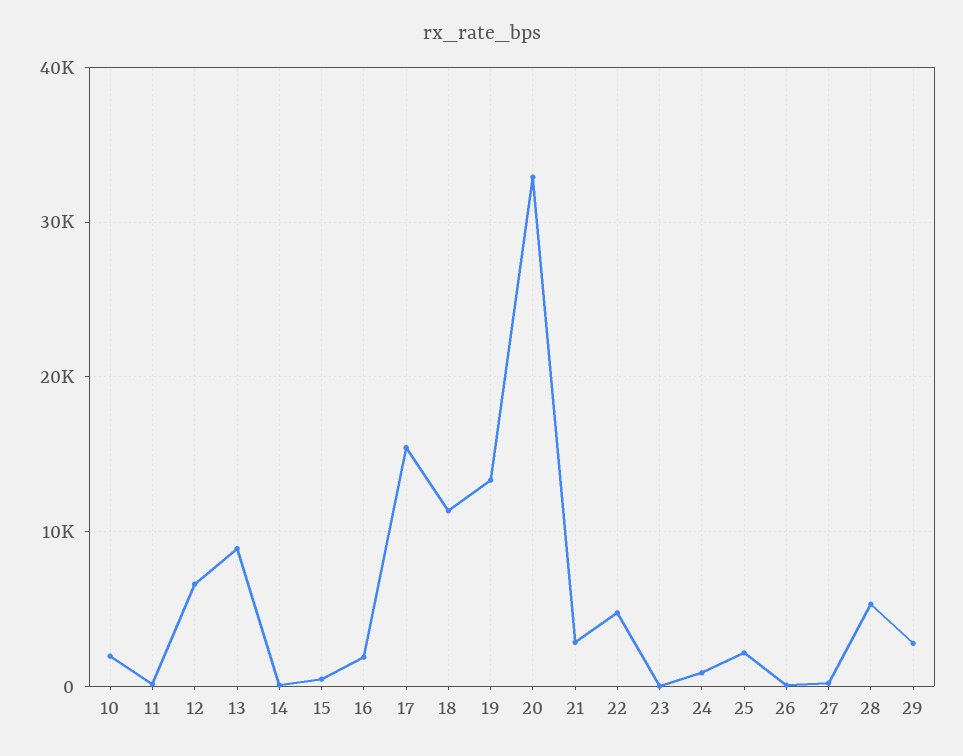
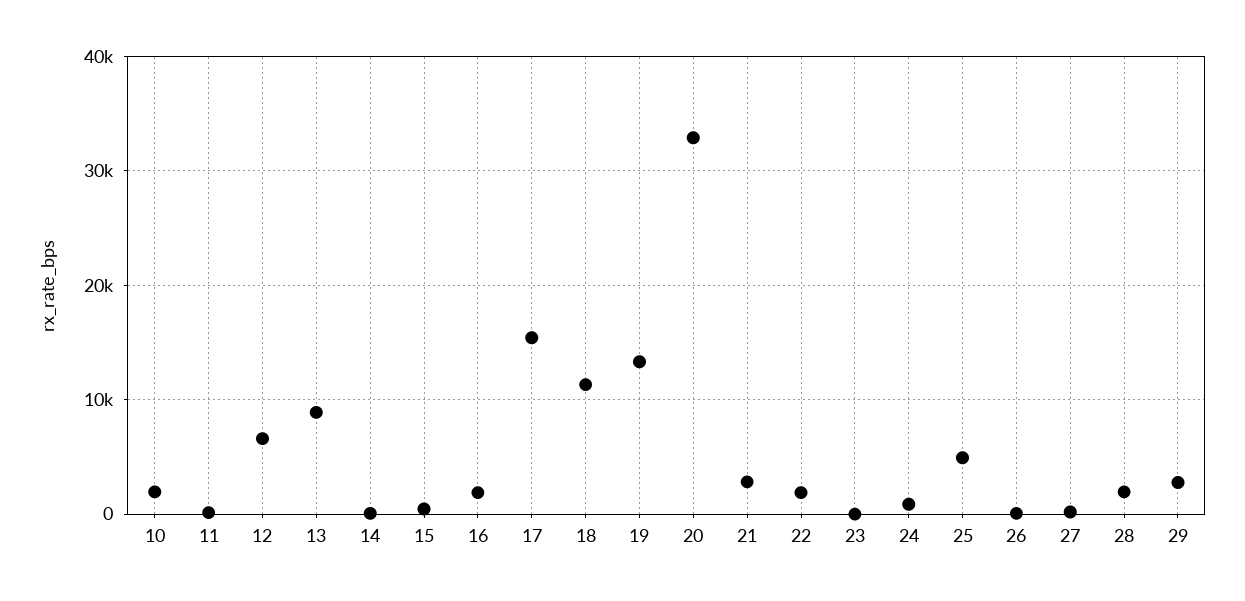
  {
    "10": 2000,
    "11": 0,
    "12": 7000,
    "13": 9000,
    "14": 0,
    "15": 0,
    "16": 2000,
    "17": 15000,
    "18": 11000,
    "19": 13000,
    "20": 33000,
    "21": 3000,
-   "22": 5000,
+   "22": 2000,
    "23": 0,
    "24": 1000,
-   "25": 2000,
+   "25": 5000,
    "26": 0,
    "27": 0,
-   "28": 5000,
+   "28": 2000,
    "29": 3000
  }

